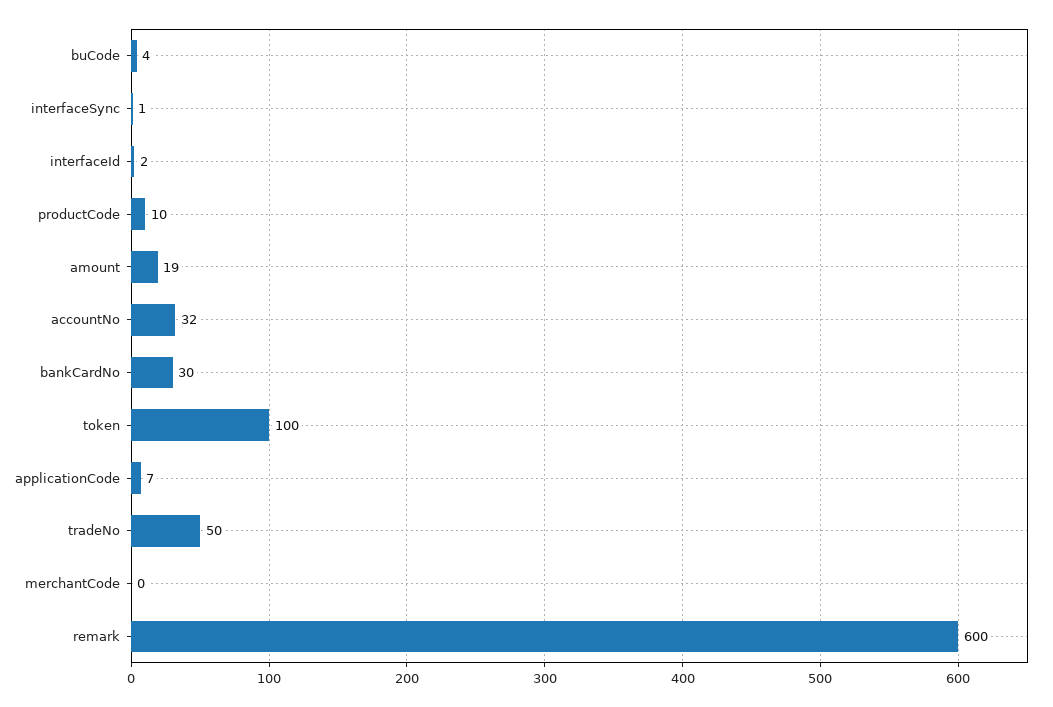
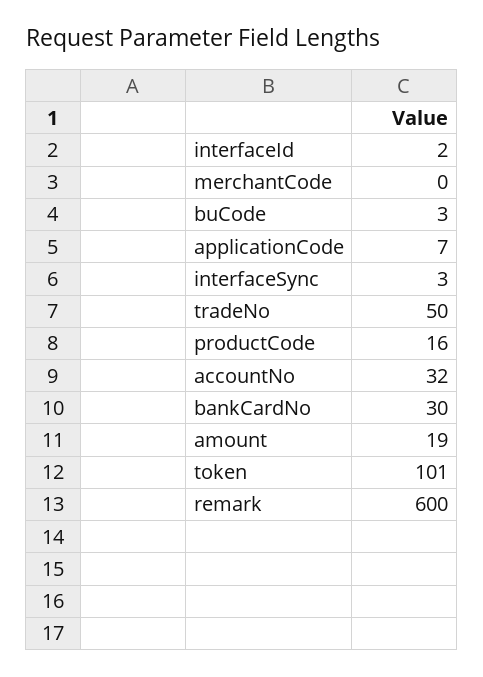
  {
-   "buCode": 4,
+   "buCode": 3,
-   "interfaceSync": 1,
+   "interfaceSync": 3,
    "interfaceId": 2,
-   "productCode": 10,
+   "productCode": 16,
    "amount": 19,
    "accountNo": 32,
    "bankCardNo": 30,
-   "token": 100,
+   "token": 101,
    "applicationCode": 7,
    "tradeNo": 50,
    "merchantCode": 0,
    "remark": 600
  }

